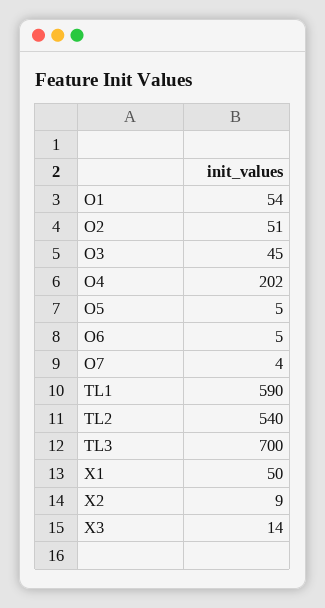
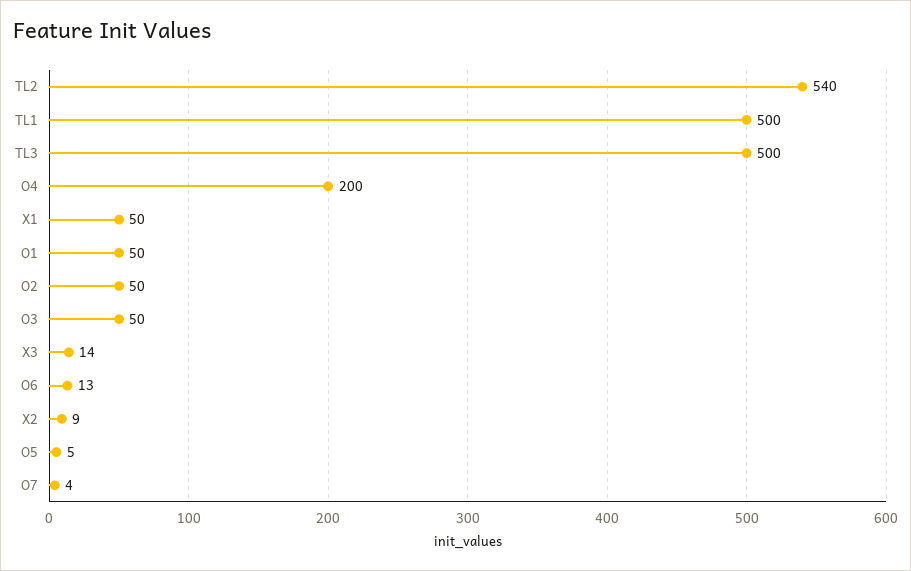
  {
-   "O1": 54,
+   "O1": 50,
-   "O2": 51,
+   "O2": 50,
-   "O3": 45,
+   "O3": 50,
-   "O4": 202,
+   "O4": 200,
    "O5": 5,
-   "O6": 5,
+   "O6": 13,
    "O7": 4,
-   "TL1": 590,
+   "TL1": 500,
    "TL2": 540,
-   "TL3": 700,
+   "TL3": 500,
    "X1": 50,
    "X2": 9,
    "X3": 14
  }

